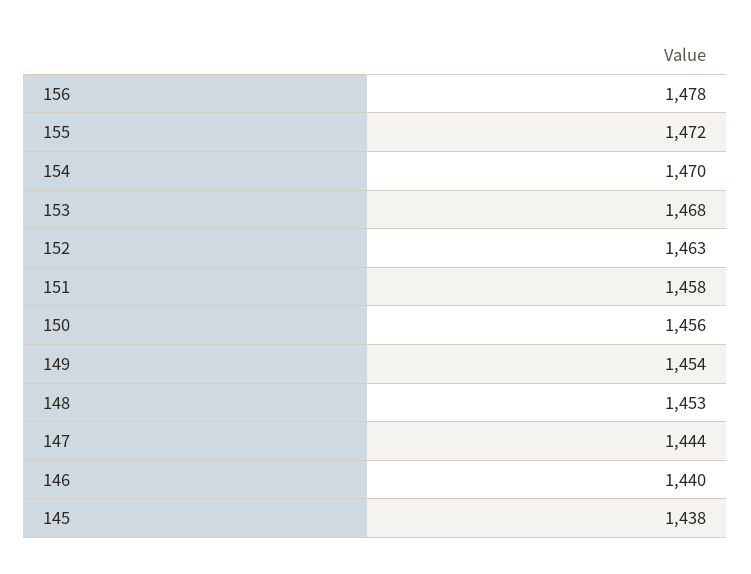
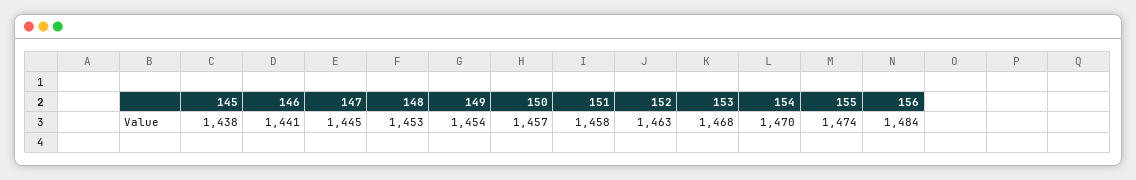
  {
-   "156": 1478,
+   "156": 1484,
-   "155": 1472,
+   "155": 1474,
    "154": 1470,
    "153": 1468,
    "152": 1463,
    "151": 1458,
-   "150": 1456,
+   "150": 1457,
    "149": 1454,
    "148": 1453,
-   "147": 1444,
+   "147": 1445,
-   "146": 1440,
+   "146": 1441,
    "145": 1438
  }

